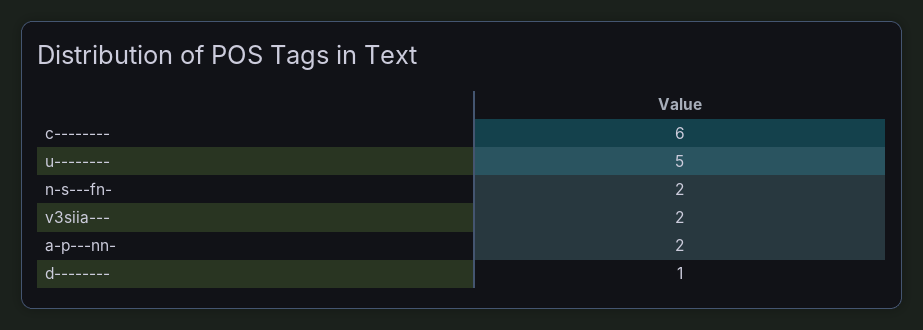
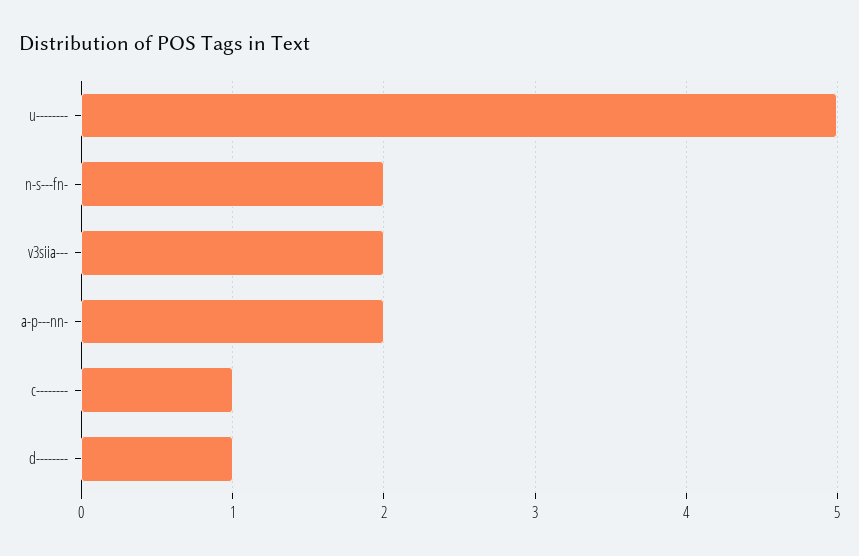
  {
-   "c--------": 6,
+   "c--------": 1,
    "u--------": 5,
    "n-s---fn-": 2,
    "v3siia---": 2,
    "a-p---nn-": 2,
    "d--------": 1
  }

